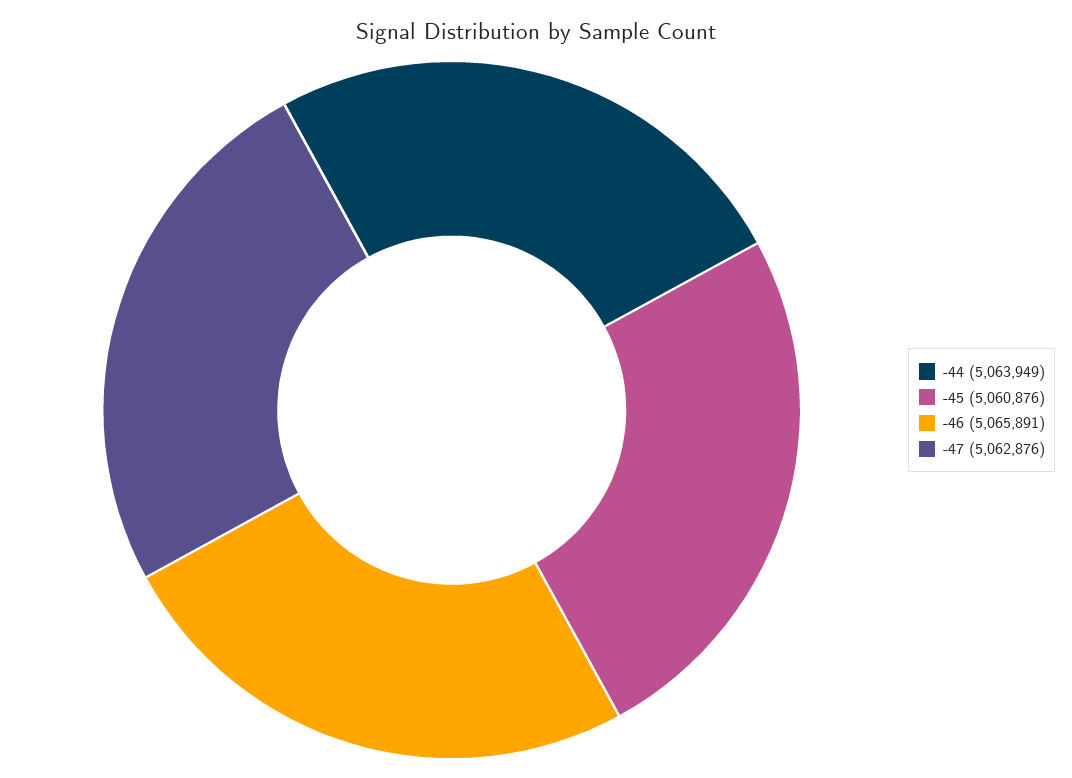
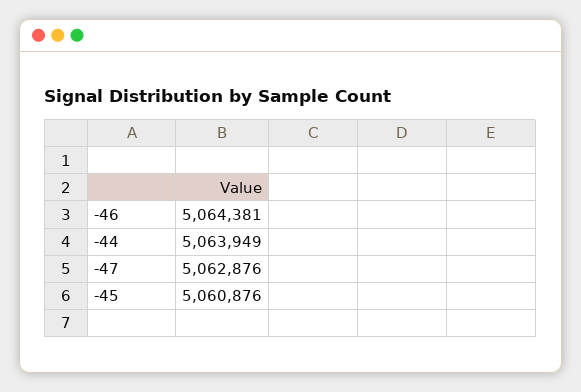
  {
    "-44": 5063949,
    "-45": 5060876,
-   "-46": 5065891,
+   "-46": 5064381,
    "-47": 5062876
  }

